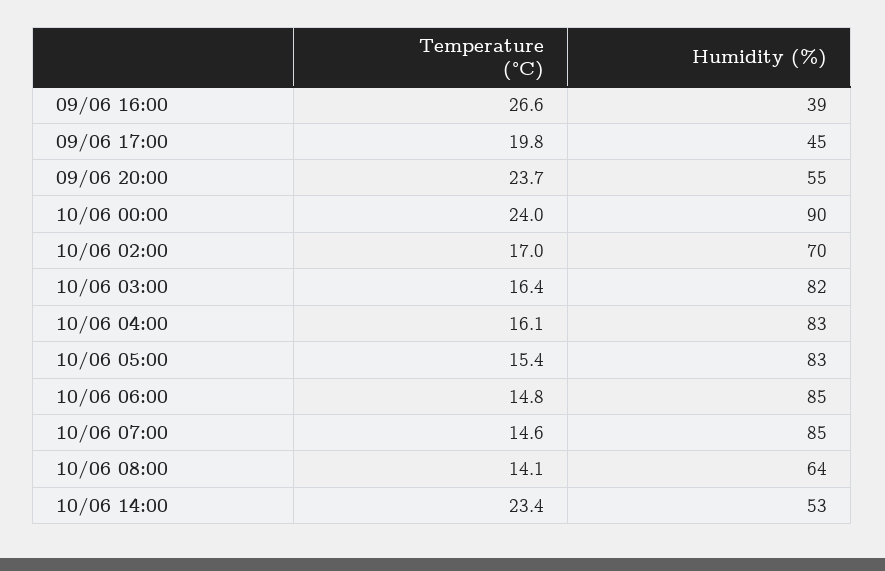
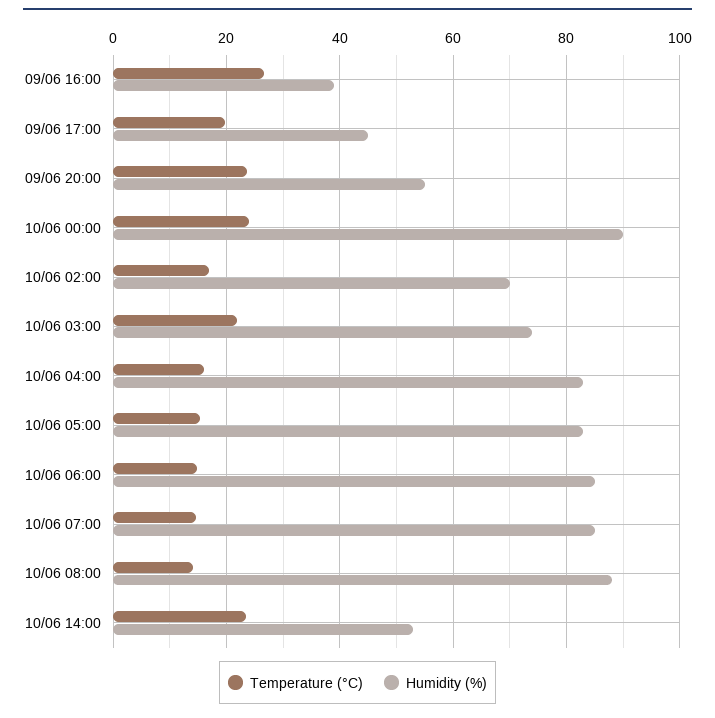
  {
    "Temperature (°C)": {
      "09/06 16:00": 26.6,
      "09/06 17:00": 19.8,
      "09/06 20:00": 23.7,
      "10/06 00:00": 24,
      "10/06 02:00": 17,
-     "10/06 03:00": 16.4,
+     "10/06 03:00": 22,
      "10/06 04:00": 16.1,
      "10/06 05:00": 15.4,
      "10/06 06:00": 14.8,
      "10/06 07:00": 14.6,
      "10/06 08:00": 14.1,
      "10/06 14:00": 23.4
    },
    "Humidity (%)": {
      "09/06 16:00": 39,
      "09/06 17:00": 45,
      "09/06 20:00": 55,
      "10/06 00:00": 90,
      "10/06 02:00": 70,
-     "10/06 03:00": 82,
+     "10/06 03:00": 74,
      "10/06 04:00": 83,
      "10/06 05:00": 83,
      "10/06 06:00": 85,
      "10/06 07:00": 85,
-     "10/06 08:00": 64,
+     "10/06 08:00": 88,
      "10/06 14:00": 53
    }
  }

